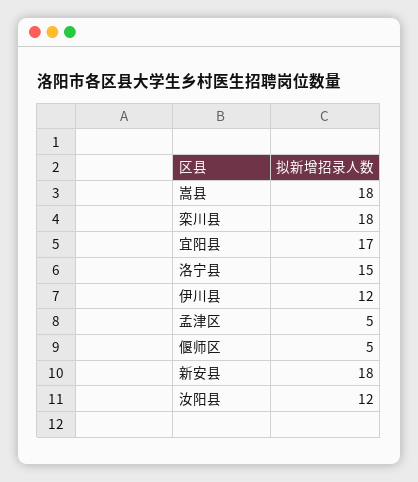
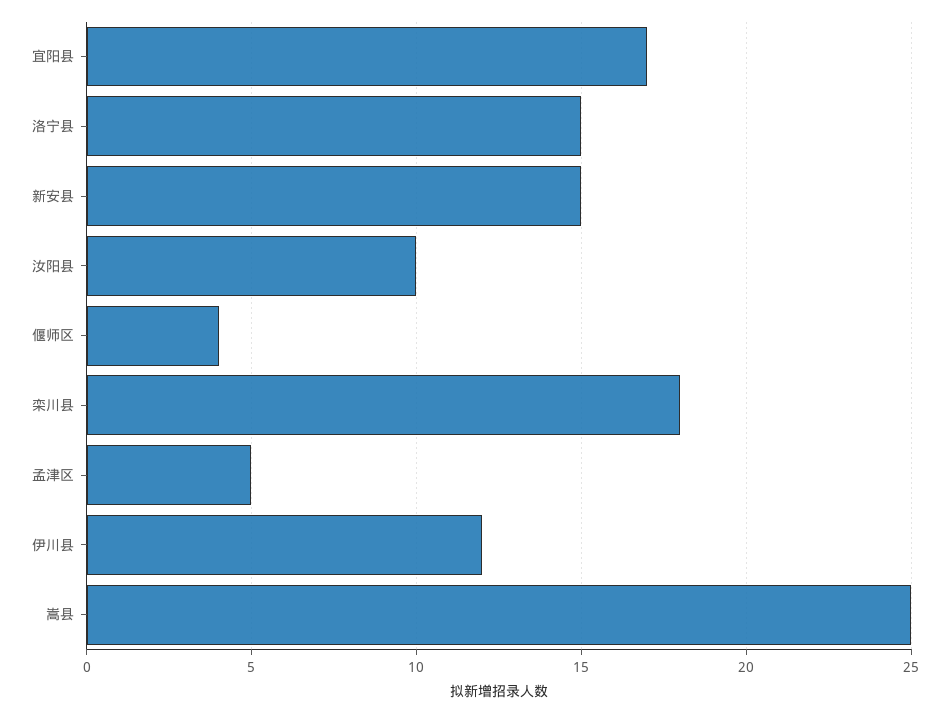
  {
-   "嵩县": 18,
+   "嵩县": 25,
    "栾川县": 18,
    "宜阳县": 17,
    "洛宁县": 15,
    "伊川县": 12,
    "孟津区": 5,
-   "偃师区": 5,
+   "偃师区": 4,
-   "新安县": 18,
+   "新安县": 15,
-   "汝阳县": 12
+   "汝阳县": 10
  }

